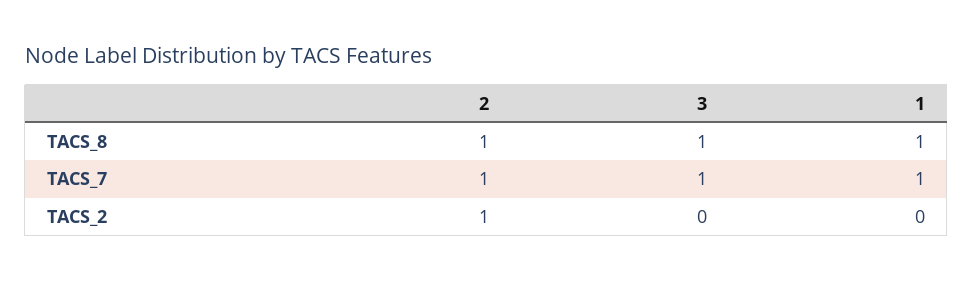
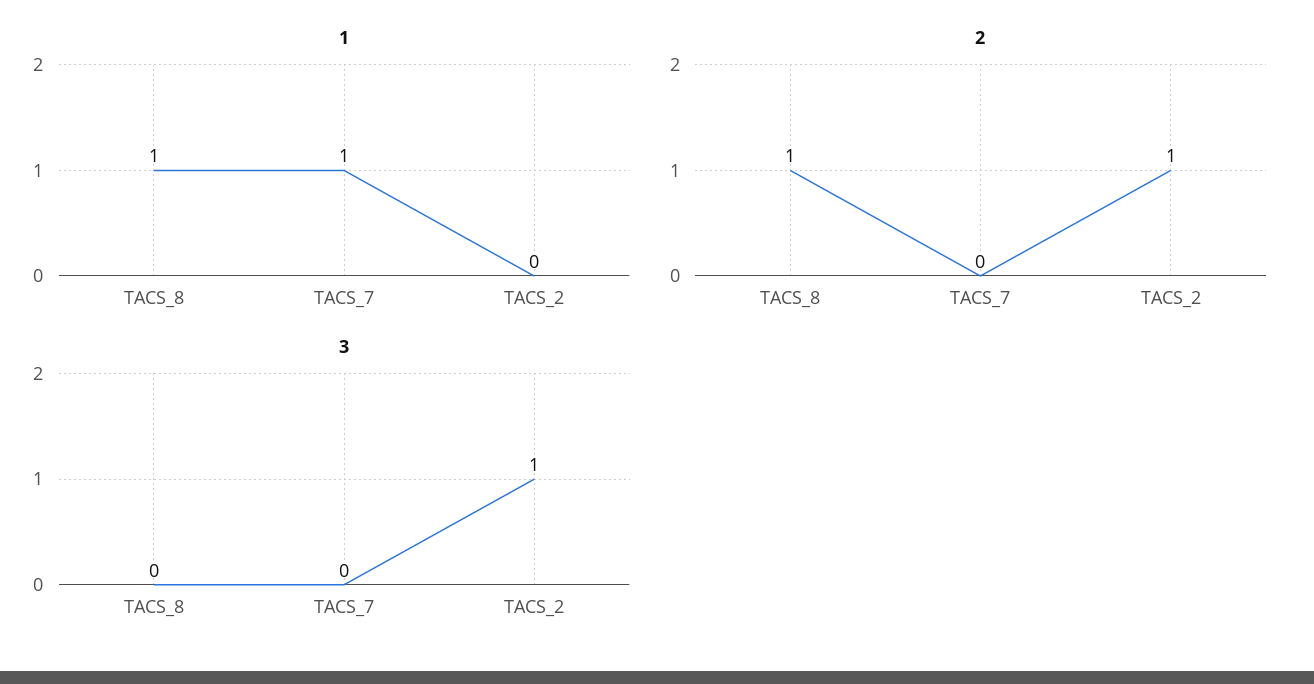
  {
    "2": {
      "TACS_8": 1,
-     "TACS_7": 1,
+     "TACS_7": 0,
      "TACS_2": 1
    },
    "3": {
-     "TACS_8": 1,
+     "TACS_8": 0,
-     "TACS_7": 1,
+     "TACS_7": 0,
-     "TACS_2": 0
+     "TACS_2": 1
    },
    "1": {
      "TACS_8": 1,
      "TACS_7": 1,
      "TACS_2": 0
    }
  }

